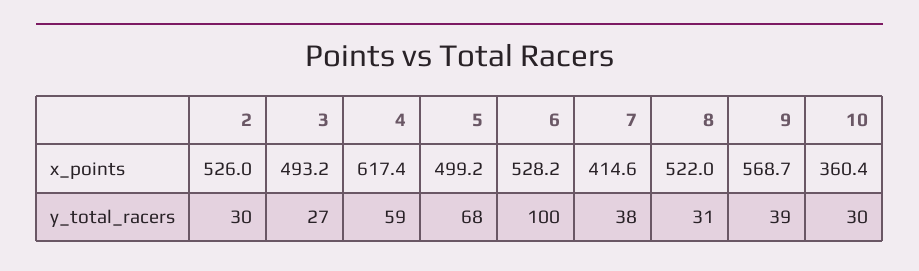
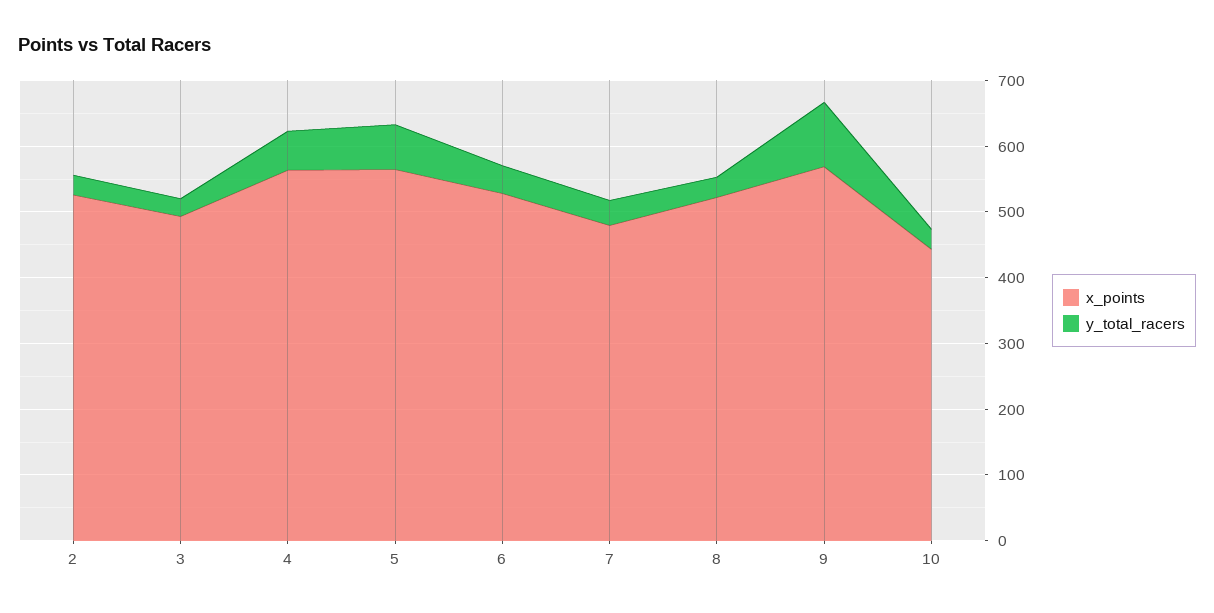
  {
    "x_points": {
      "2": 526,
      "3": 493.2,
-     "4": 617.4,
+     "4": 560,
-     "5": 499.2,
+     "5": 560,
      "6": 528.2,
-     "7": 414.6,
+     "7": 480,
      "8": 522,
      "9": 568.7,
-     "10": 360.4
+     "10": 440
    },
    "y_total_racers": {
      "2": 30,
      "3": 27,
      "4": 59,
      "5": 68,
-     "6": 100,
+     "6": 40,
      "7": 38,
      "8": 31,
-     "9": 39,
+     "9": 100,
      "10": 30
    }
  }

